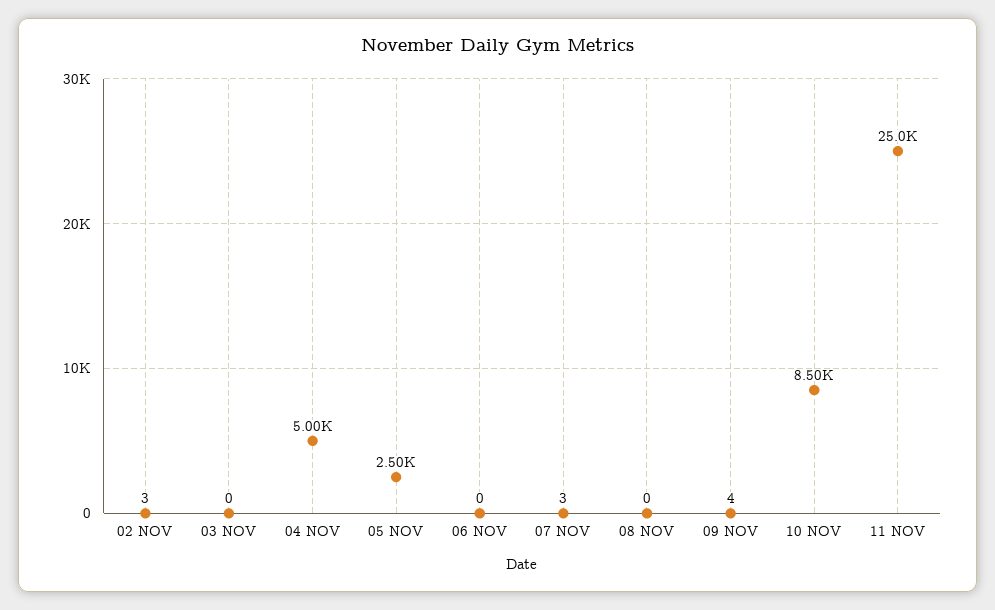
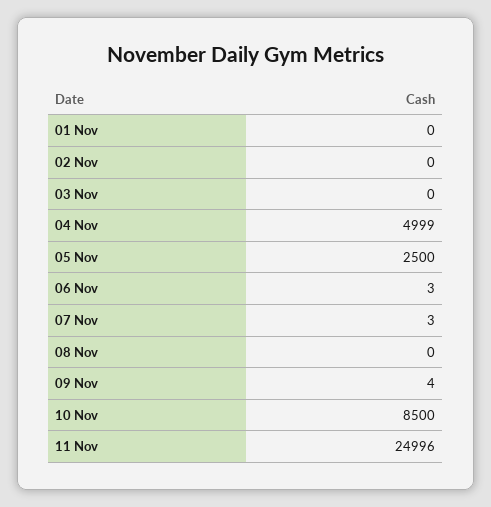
  {
-   "02 NOV": 3,
+   "02 NOV": 0,
    "03 NOV": 0,
    "04 NOV": 4999,
    "05 NOV": 2500,
-   "06 NOV": 0,
+   "06 NOV": 3,
    "07 NOV": 3,
    "08 NOV": 0,
    "09 NOV": 4,
    "10 NOV": 8500,
-   "11 NOV": 24996
+   "11 NOV": 24996,
+   "01 Nov": 0
  }

